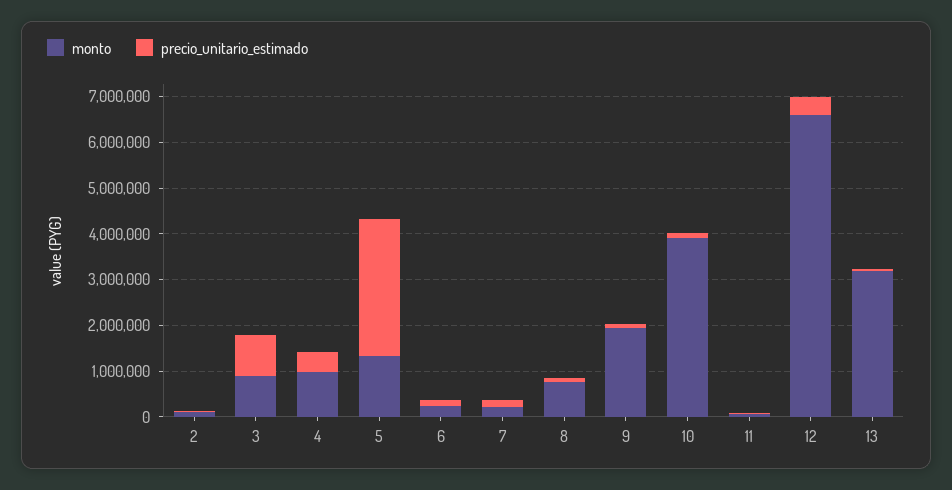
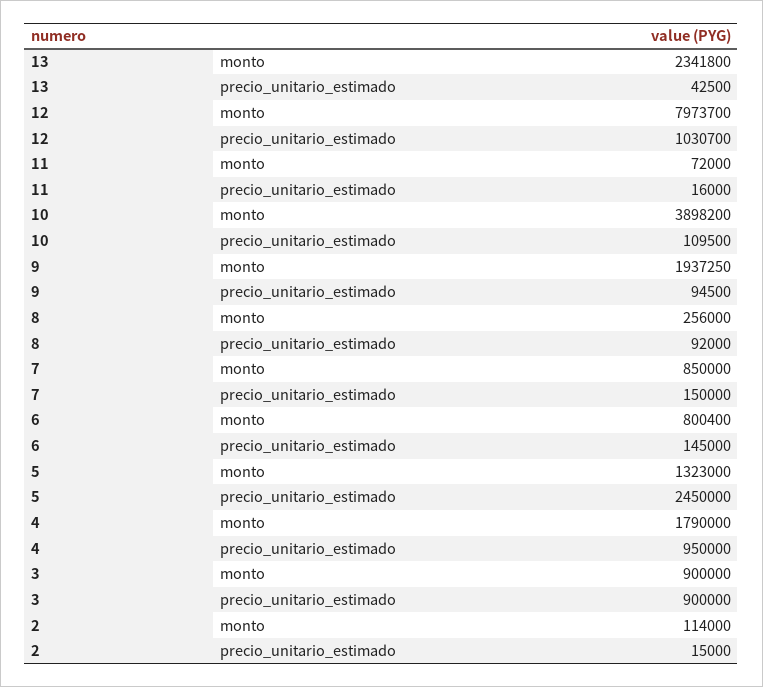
  {
    "monto": {
      "2": 114000,
      "3": 900000,
-     "4": 1000000,
+     "4": 1790000,
      "5": 1323000,
-     "6": 200000,
+     "6": 800400,
-     "7": 200000,
+     "7": 850000,
-     "8": 800000,
+     "8": 256000,
      "9": 1937250,
      "10": 3898200,
      "11": 72000,
-     "12": 6600000,
+     "12": 7973700,
-     "13": 3200000
+     "13": 2341800
    },
    "precio_unitario_estimado": {
      "2": 15000,
      "3": 900000,
-     "4": 400000,
+     "4": 950000,
-     "5": 3000000,
+     "5": 2450000,
      "6": 145000,
      "7": 150000,
      "8": 92000,
      "9": 94500,
      "10": 109500,
      "11": 16000,
-     "12": 400000,
+     "12": 1030700,
      "13": 42500
    }
  }

